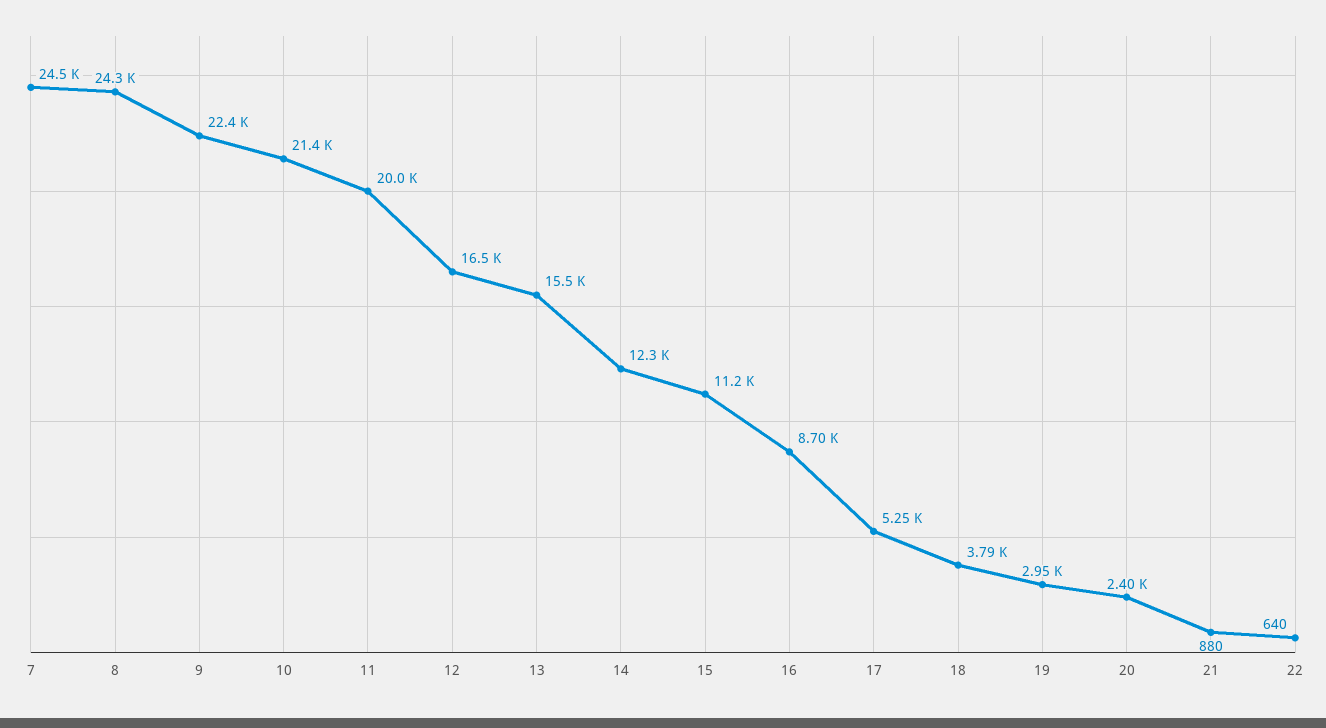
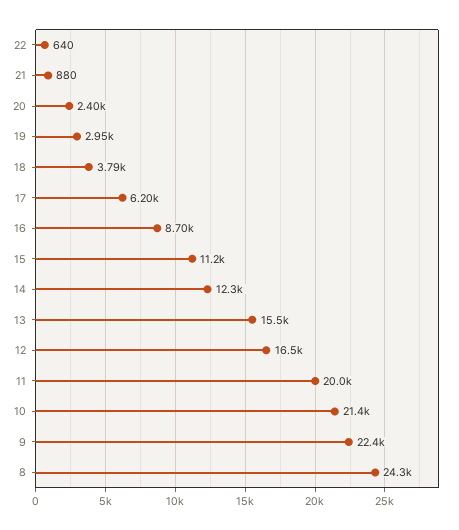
  {
-   "7": 24500,
    "8": 24300,
    "9": 22400,
    "10": 21400,
    "11": 20000,
    "12": 16500,
    "13": 15500,
    "14": 12300,
    "15": 11200,
    "16": 8700,
-   "17": 5250,
+   "17": 6200,
    "18": 3790,
    "19": 2950,
    "20": 2400,
    "21": 880,
    "22": 640
  }

